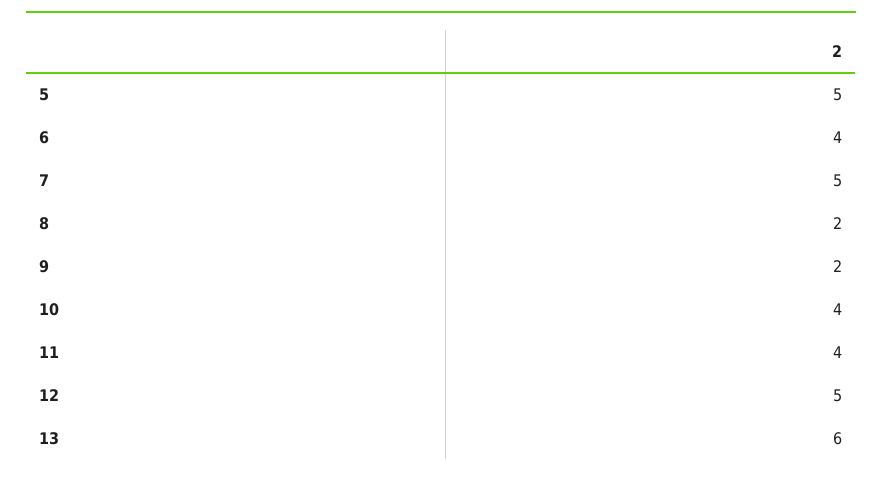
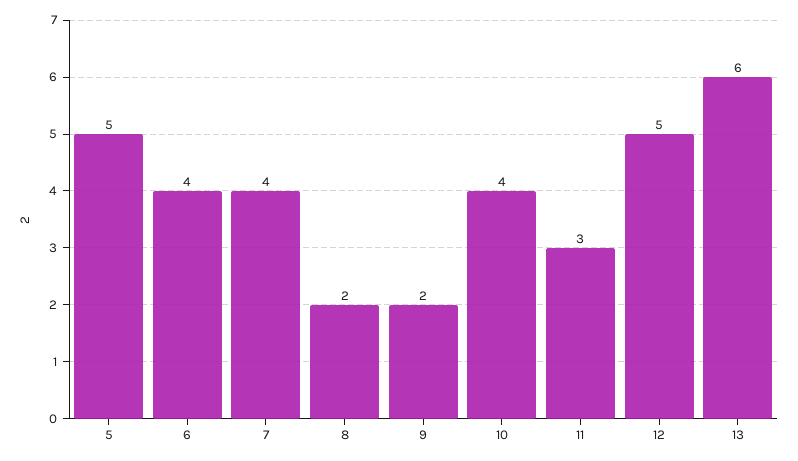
  {
    "5": 5,
    "6": 4,
-   "7": 5,
+   "7": 4,
    "8": 2,
    "9": 2,
    "10": 4,
-   "11": 4,
+   "11": 3,
    "12": 5,
    "13": 6
  }

